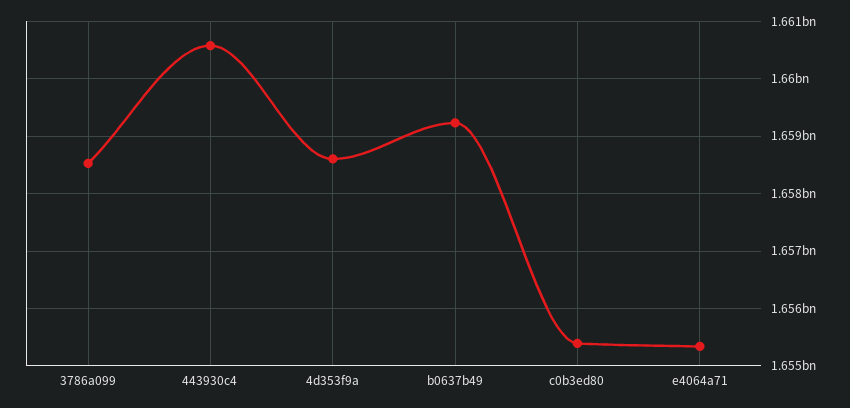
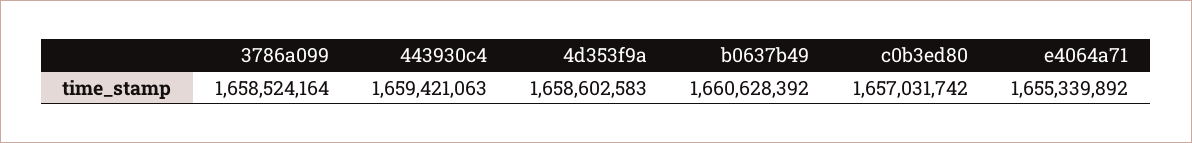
  {
    "3786a099": 1658524164,
-   "443930c4": 1660600000,
+   "443930c4": 1659421063,
    "4d353f9a": 1658602583,
-   "b0637b49": 1659200000,
+   "b0637b49": 1660628392,
-   "c0b3ed80": 1655400000,
+   "c0b3ed80": 1657031742,
    "e4064a71": 1655339892
  }

